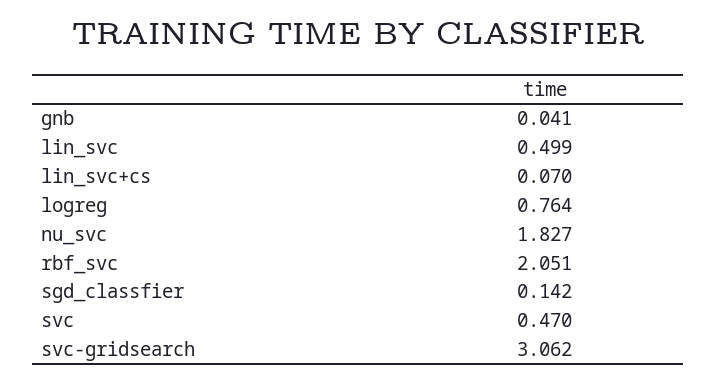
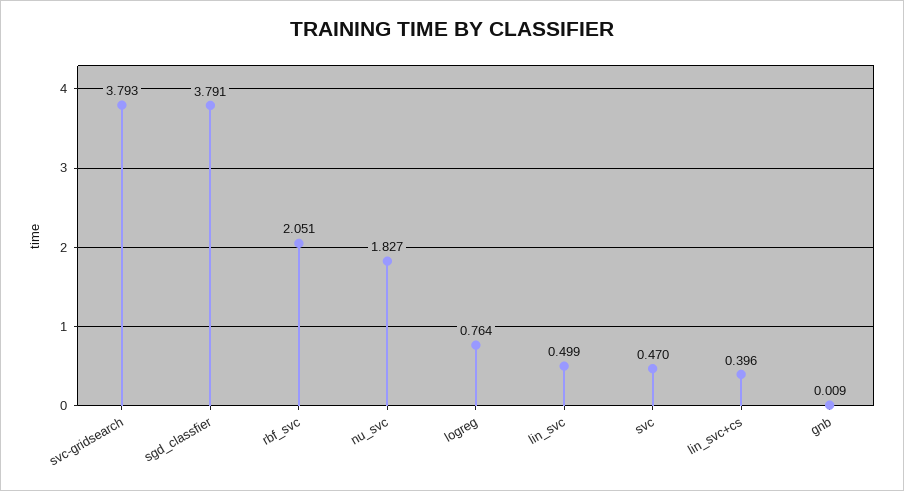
  {
-   "gnb": 0.041,
+   "gnb": 0.009,
    "lin_svc": 0.499,
-   "lin_svc+cs": 0.07,
+   "lin_svc+cs": 0.396,
    "logreg": 0.764,
    "nu_svc": 1.827,
    "rbf_svc": 2.051,
-   "sgd_classfier": 0.142,
+   "sgd_classfier": 3.791,
    "svc": 0.47,
-   "svc-gridsearch": 3.062
+   "svc-gridsearch": 3.793
  }

